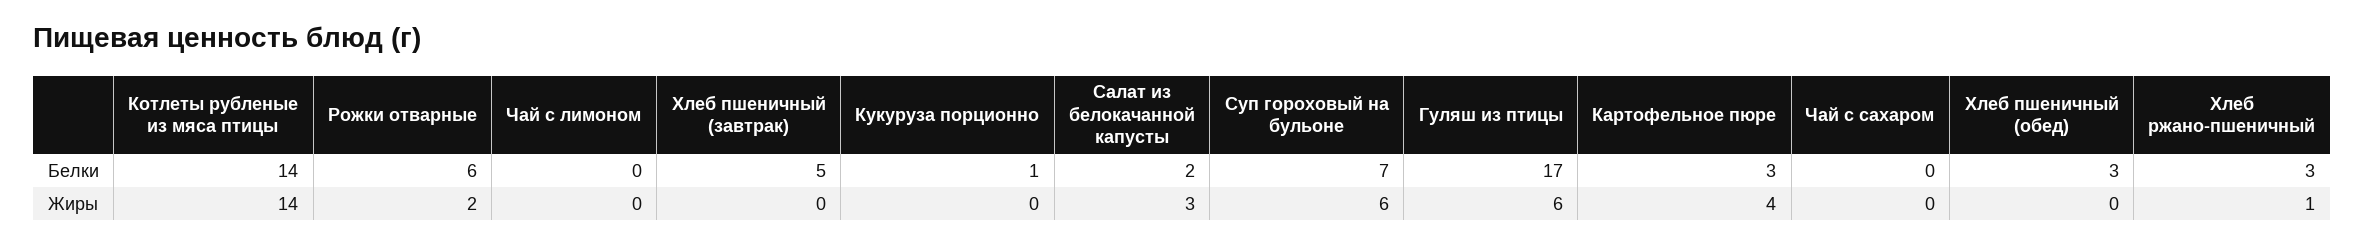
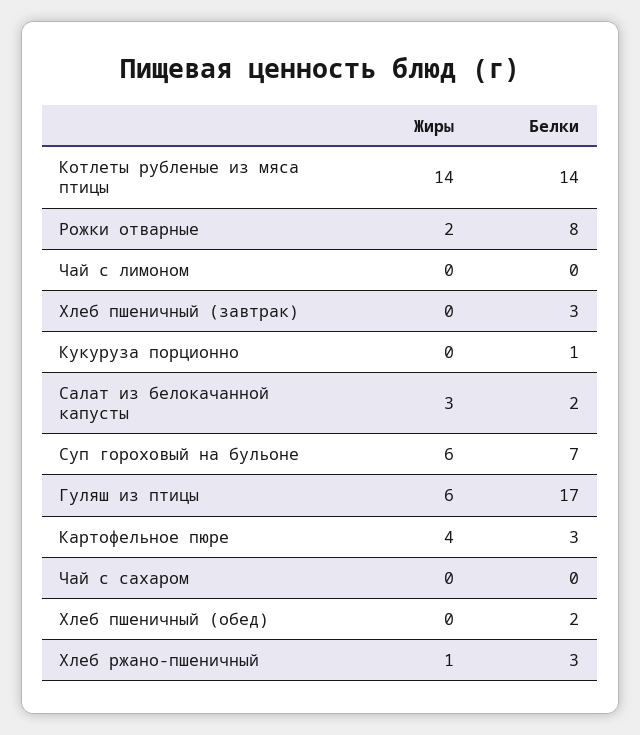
  {
    "Котлеты рубленые из мяса птицы": {
      "Белки": 14,
      "Жиры": 14
    },
    "Рожки отварные": {
-     "Белки": 6,
+     "Белки": 8,
      "Жиры": 2
    },
    "Чай с лимоном": {
      "Белки": 0,
      "Жиры": 0
    },
    "Хлеб пшеничный (завтрак)": {
-     "Белки": 5,
+     "Белки": 3,
      "Жиры": 0
    },
    "Кукуруза порционно": {
      "Белки": 1,
      "Жиры": 0
    },
    "Салат из белокачанной капусты": {
      "Белки": 2,
      "Жиры": 3
    },
    "Суп гороховый на бульоне": {
      "Белки": 7,
      "Жиры": 6
    },
    "Гуляш из птицы": {
      "Белки": 17,
      "Жиры": 6
    },
    "Картофельное пюре": {
      "Белки": 3,
      "Жиры": 4
    },
    "Чай с сахаром": {
      "Белки": 0,
      "Жиры": 0
    },
    "Хлеб пшеничный (обед)": {
-     "Белки": 3,
+     "Белки": 2,
      "Жиры": 0
    },
    "Хлеб ржано-пшеничный": {
      "Белки": 3,
      "Жиры": 1
    }
  }

